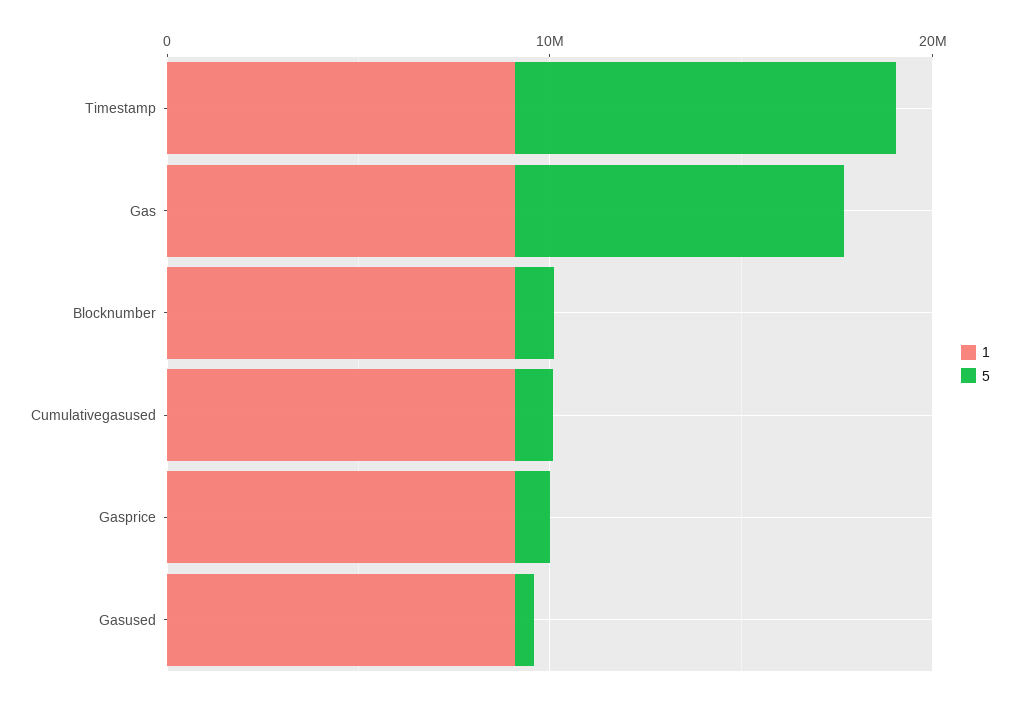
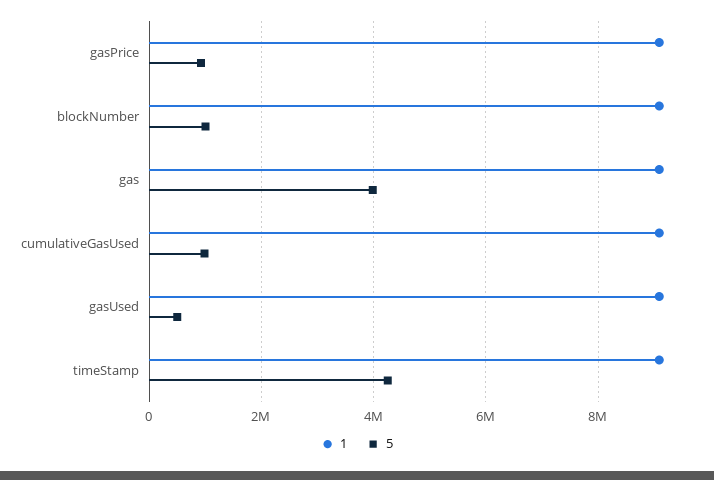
  {
    "1": {
      "Timestamp": 9000000,
      "Gas": 9000000,
      "Blocknumber": 9000000,
      "Cumulativegasused": 9000000,
      "Gasprice": 9000000,
      "Gasused": 9000000
    },
    "5": {
-     "Timestamp": 10000000,
+     "Timestamp": 4200000,
-     "Gas": 8000000,
+     "Gas": 4000000,
      "Blocknumber": 1000000,
      "Cumulativegasused": 1000000,
      "Gasprice": 1000000,
      "Gasused": 600000
    }
  }

